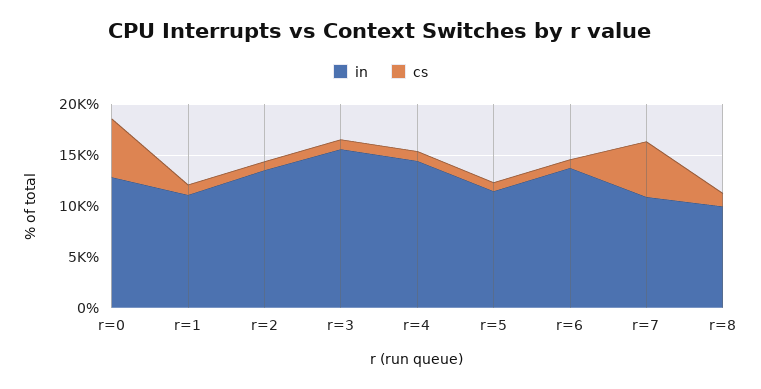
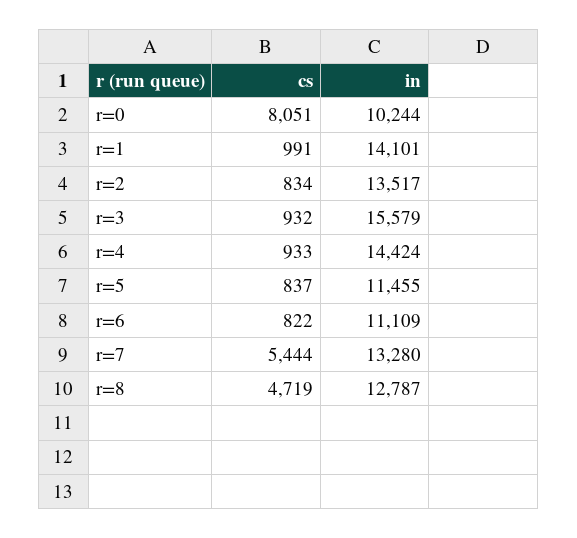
  {
    "in": {
-     "r=0": 13000,
+     "r=0": 10244,
-     "r=1": 11000,
+     "r=1": 14101,
      "r=2": 13517,
      "r=3": 15579,
      "r=4": 14424,
      "r=5": 11455,
-     "r=6": 14000,
+     "r=6": 11109,
-     "r=7": 11000,
+     "r=7": 13280,
-     "r=8": 10000
+     "r=8": 12787
    },
    "cs": {
-     "r=0": 6000,
+     "r=0": 8051,
      "r=1": 991,
      "r=2": 834,
      "r=3": 932,
      "r=4": 933,
      "r=5": 837,
      "r=6": 822,
      "r=7": 5444,
-     "r=8": 1000
+     "r=8": 4719
    }
  }

